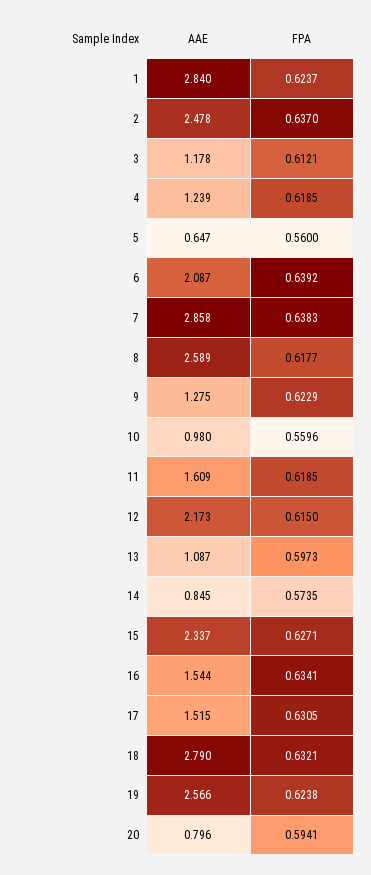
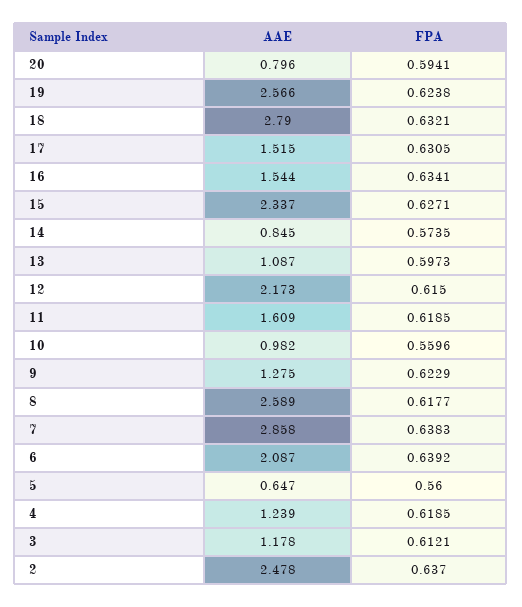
  {
    "AAE": {
-     "1": 2.84,
      "2": 2.478,
      "3": 1.178,
      "4": 1.239,
      "5": 0.647,
      "6": 2.087,
      "7": 2.858,
      "8": 2.589,
      "9": 1.275,
-     "10": 0.98,
+     "10": 0.982,
      "11": 1.609,
      "12": 2.173,
      "13": 1.087,
      "14": 0.845,
      "15": 2.337,
      "16": 1.544,
      "17": 1.515,
      "18": 2.79,
      "19": 2.566,
      "20": 0.796
    },
    "FPA": {
-     "1": 0.6237,
      "2": 0.637,
      "3": 0.6121,
      "4": 0.6185,
      "5": 0.56,
      "6": 0.6392,
      "7": 0.6383,
      "8": 0.6177,
      "9": 0.6229,
      "10": 0.5596,
      "11": 0.6185,
      "12": 0.615,
      "13": 0.5973,
      "14": 0.5735,
      "15": 0.6271,
      "16": 0.6341,
      "17": 0.6305,
      "18": 0.6321,
      "19": 0.6238,
      "20": 0.5941
    }
  }

